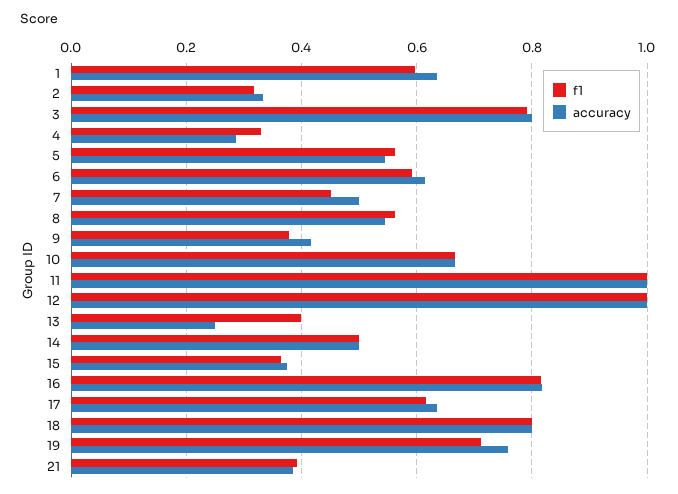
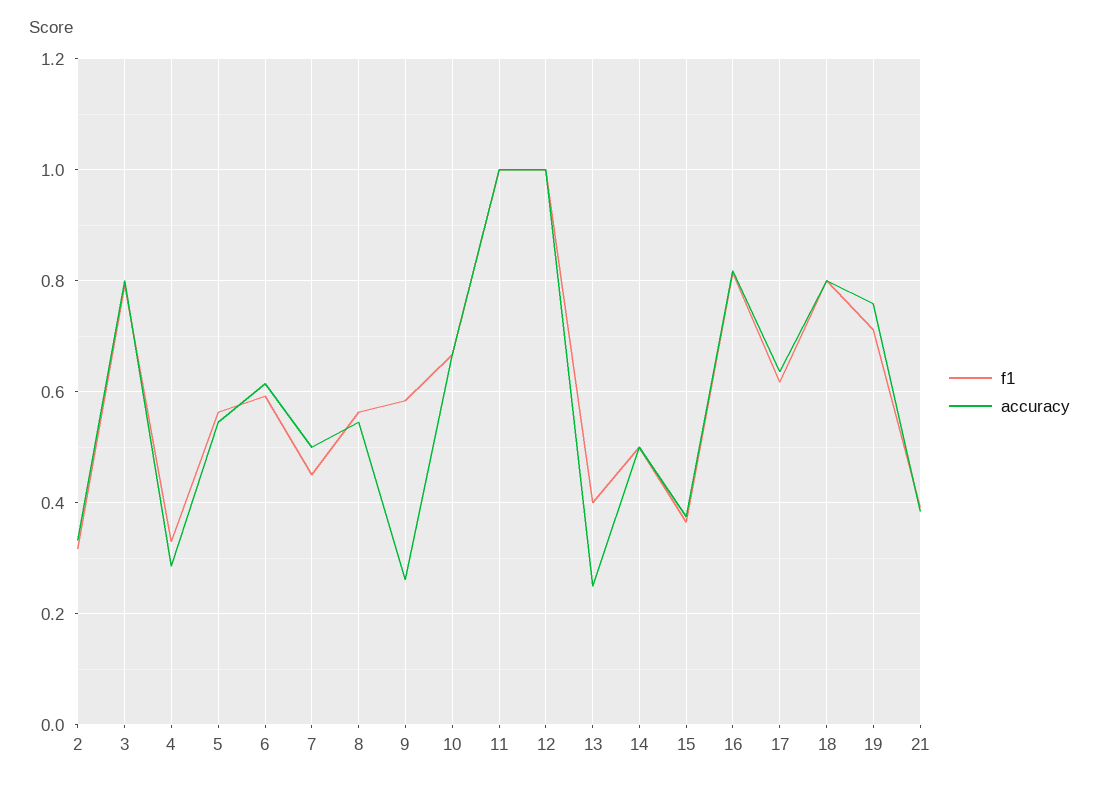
  {
    "f1": {
-     "1": 0.6,
      "2": 0.32,
      "3": 0.8,
      "4": 0.34,
      "5": 0.56,
      "6": 0.6,
      "7": 0.46,
      "8": 0.56,
-     "9": 0.38,
+     "9": 0.58,
      "10": 0.66,
      "11": 1,
      "12": 1,
      "13": 0.4,
      "14": 0.5,
      "15": 0.36,
      "16": 0.82,
      "17": 0.62,
      "18": 0.8,
      "19": 0.72,
      "21": 0.4
    },
    "accuracy": {
-     "1": 0.64,
      "2": 0.34,
      "3": 0.8,
      "4": 0.28,
      "5": 0.54,
      "6": 0.62,
      "7": 0.5,
      "8": 0.54,
-     "9": 0.42,
+     "9": 0.26,
      "10": 0.66,
      "11": 1,
      "12": 1,
      "13": 0.26,
      "14": 0.5,
      "15": 0.38,
      "16": 0.82,
      "17": 0.64,
      "18": 0.8,
      "19": 0.76,
      "21": 0.38
    }
  }

